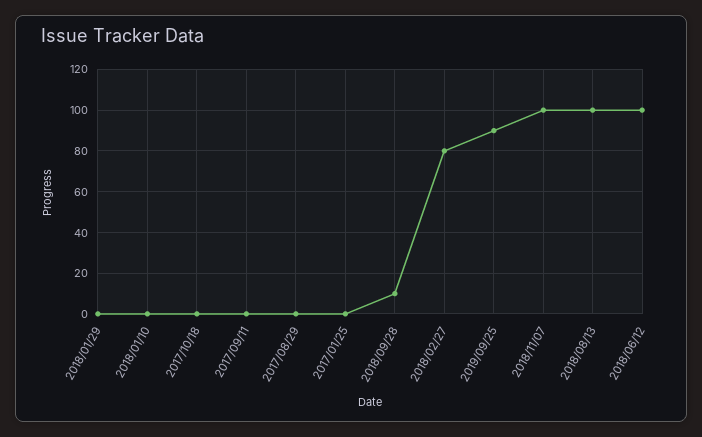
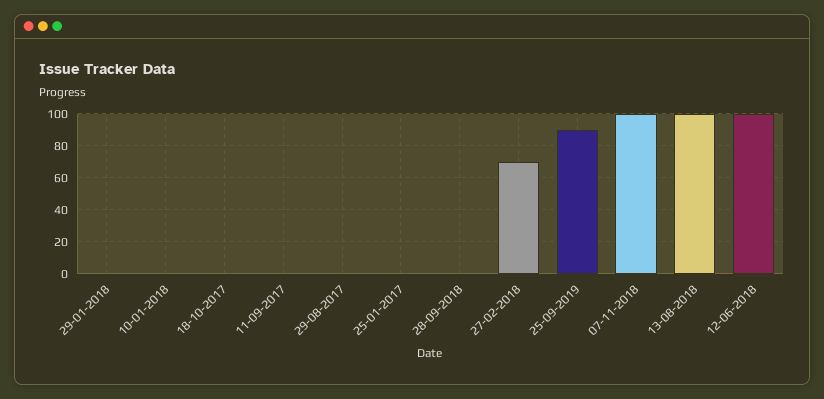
  {
    "2018/01/29": 0,
    "2018/01/10": 0,
    "2017/10/18": 0,
    "2017/09/11": 0,
    "2017/08/29": 0,
    "2017/01/25": 0,
-   "2018/09/28": 10,
+   "2018/09/28": 0,
-   "2018/02/27": 80,
+   "2018/02/27": 70,
    "2019/09/25": 90,
    "2018/11/07": 100,
    "2018/08/13": 100,
    "2018/06/12": 100
  }

